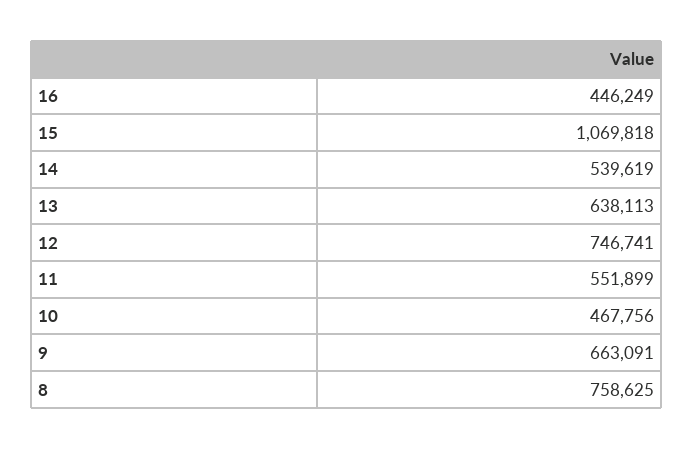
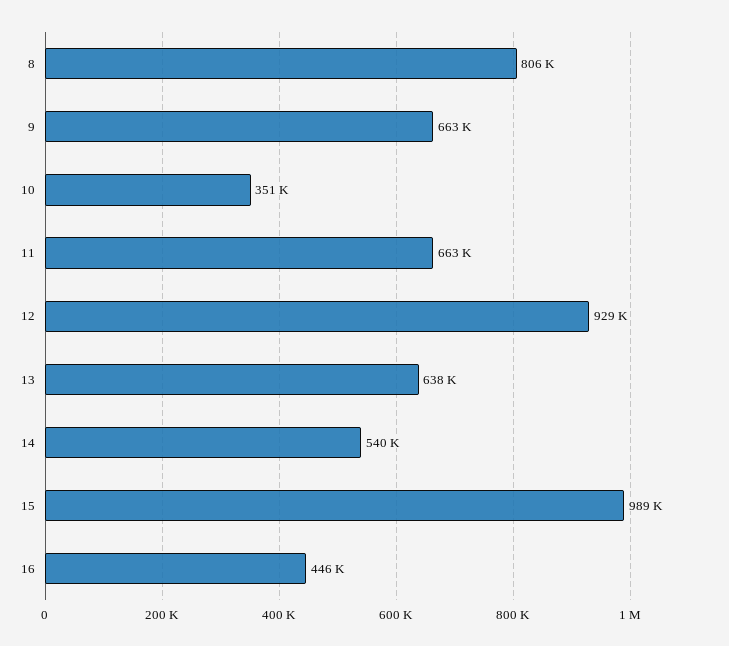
  {
    "16": 446249,
-   "15": 1069818,
+   "15": 989000,
    "14": 539619,
    "13": 638113,
-   "12": 746741,
+   "12": 929000,
-   "11": 551899,
+   "11": 663000,
-   "10": 467756,
+   "10": 351000,
    "9": 663091,
-   "8": 758625
+   "8": 806000
  }

